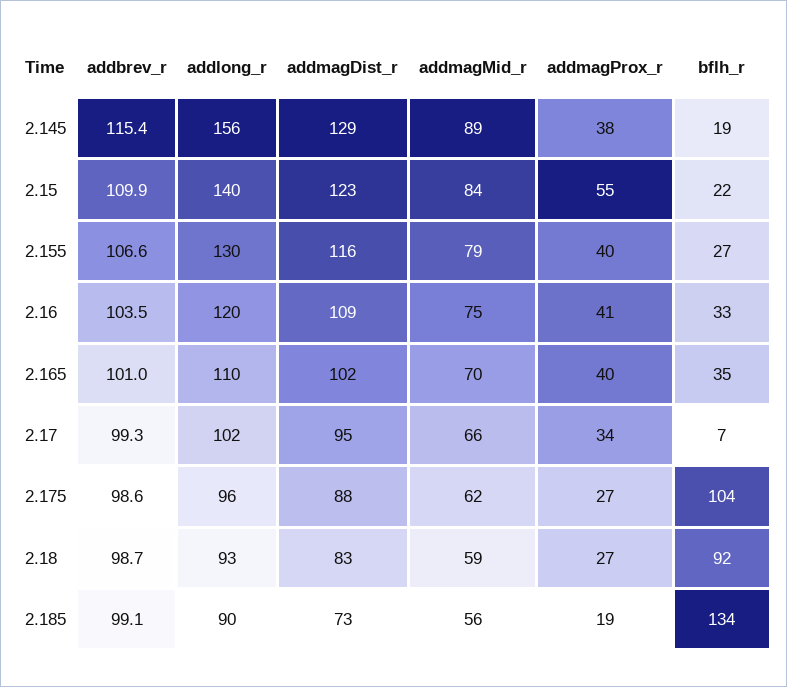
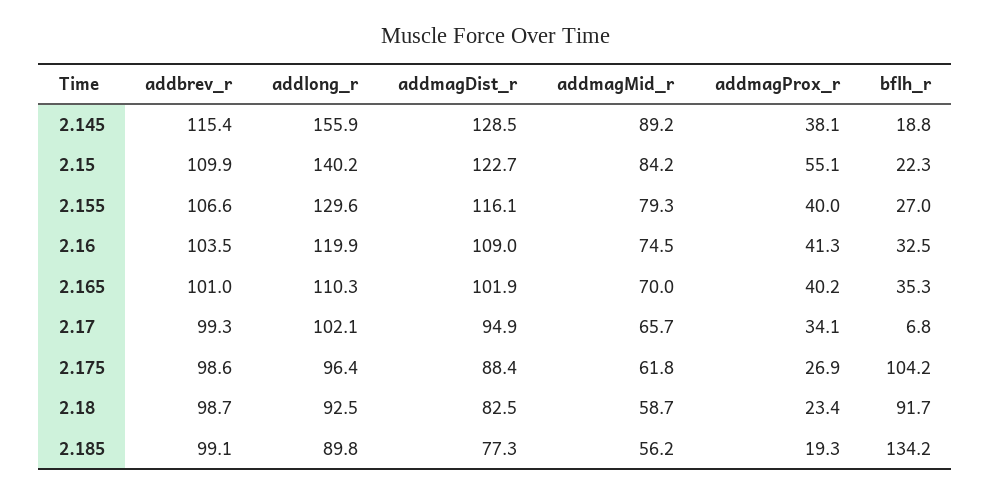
  {
    "addbrev_r": {
      "2.145": 115.4,
      "2.15": 109.9,
      "2.155": 106.6,
      "2.16": 103.5,
      "2.165": 101,
      "2.17": 99.3,
      "2.175": 98.6,
      "2.18": 98.7,
      "2.185": 99.1
    },
    "addlong_r": {
      "2.145": 155.9,
      "2.15": 140.2,
      "2.155": 129.6,
      "2.16": 119.9,
      "2.165": 110.3,
      "2.17": 102.1,
      "2.175": 96.4,
      "2.18": 92.5,
      "2.185": 89.8
    },
    "addmagDist_r": {
      "2.145": 128.5,
      "2.15": 122.7,
      "2.155": 116.1,
      "2.16": 109,
      "2.165": 101.9,
      "2.17": 94.9,
      "2.175": 88.4,
      "2.18": 82.5,
-     "2.185": 73
+     "2.185": 77.3
    },
    "addmagMid_r": {
      "2.145": 89.2,
      "2.15": 84.2,
      "2.155": 79.3,
      "2.16": 74.5,
      "2.165": 70,
      "2.17": 65.7,
      "2.175": 61.8,
      "2.18": 58.7,
      "2.185": 56.2
    },
    "addmagProx_r": {
      "2.145": 38.1,
      "2.15": 55.1,
      "2.155": 40,
      "2.16": 41.3,
      "2.165": 40.2,
      "2.17": 34.1,
      "2.175": 26.9,
-     "2.18": 27,
+     "2.18": 23.4,
      "2.185": 19.3
    },
    "bflh_r": {
      "2.145": 18.8,
      "2.15": 22.3,
      "2.155": 27,
      "2.16": 32.5,
      "2.165": 35.3,
      "2.17": 6.8,
      "2.175": 104.2,
      "2.18": 91.7,
      "2.185": 134.2
    }
  }

